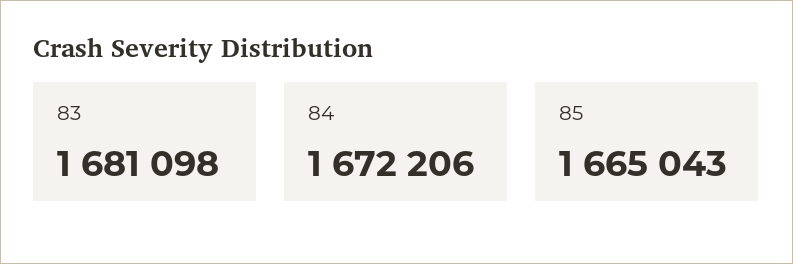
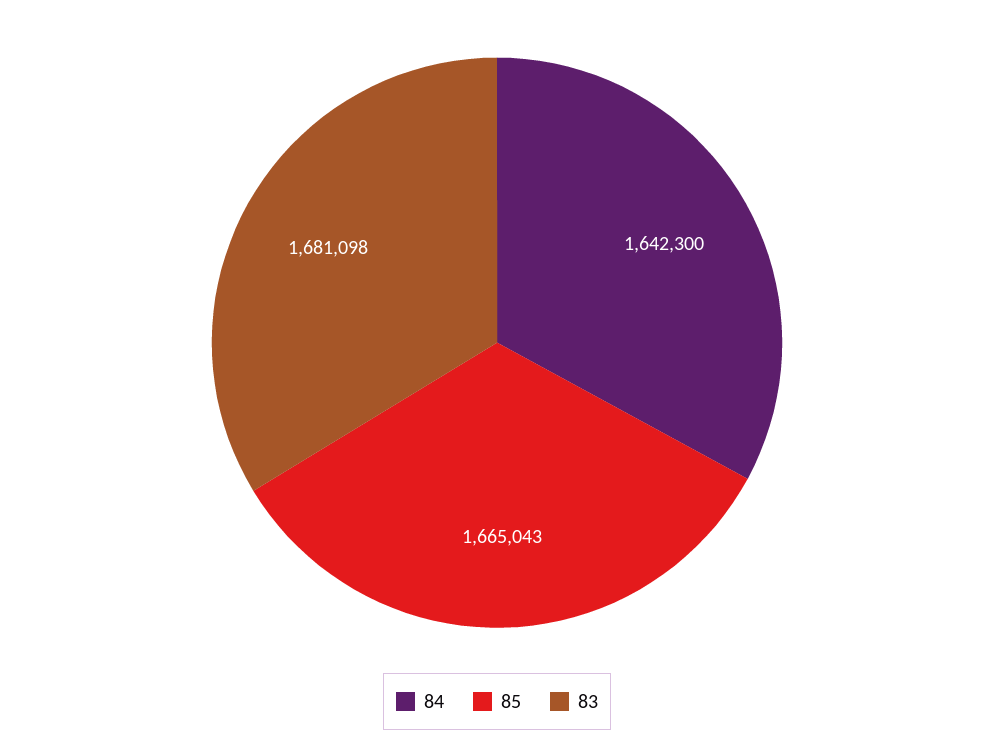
  {
    "83": 1681098,
-   "84": 1672206,
+   "84": 1642300,
    "85": 1665043
  }

